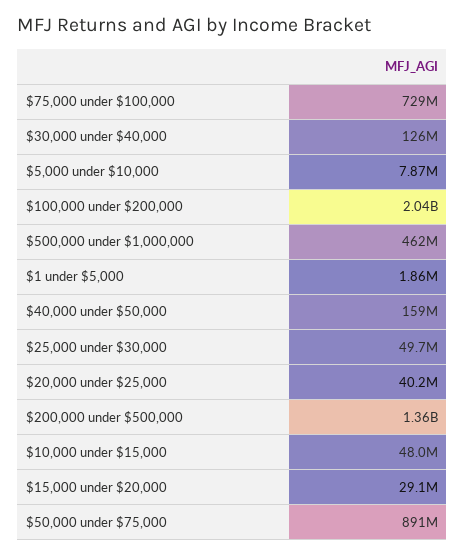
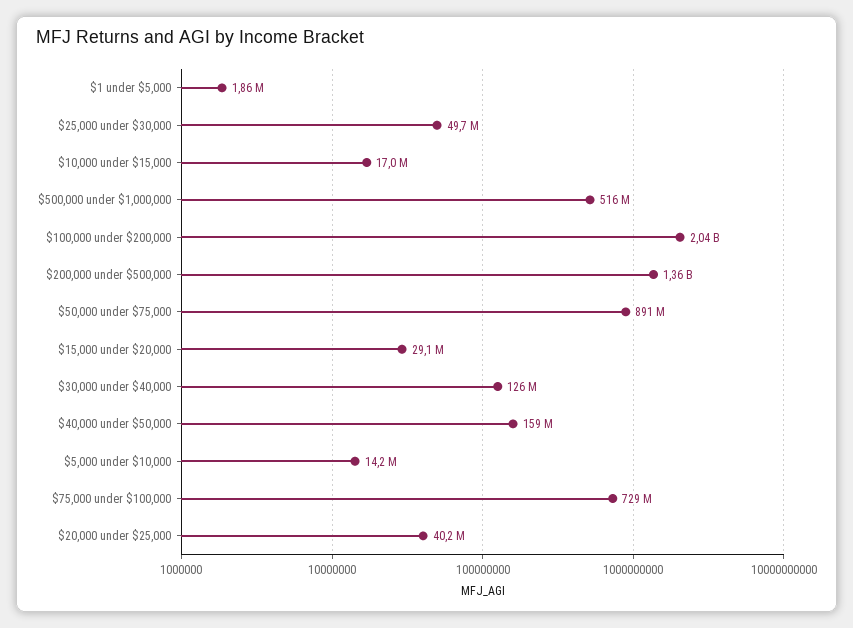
  {
    "$75,000 under $100,000": 729000000,
    "$30,000 under $40,000": 126000000,
-   "$5,000 under $10,000": 7870000,
+   "$5,000 under $10,000": 14200000,
    "$100,000 under $200,000": 2040000000,
-   "$500,000 under $1,000,000": 462000000,
+   "$500,000 under $1,000,000": 516000000,
    "$1 under $5,000": 1860000,
    "$40,000 under $50,000": 159000000,
    "$25,000 under $30,000": 49700000,
    "$20,000 under $25,000": 40200000,
    "$200,000 under $500,000": 1360000000,
-   "$10,000 under $15,000": 48000000,
+   "$10,000 under $15,000": 17000000,
    "$15,000 under $20,000": 29100000,
    "$50,000 under $75,000": 891000000
  }

